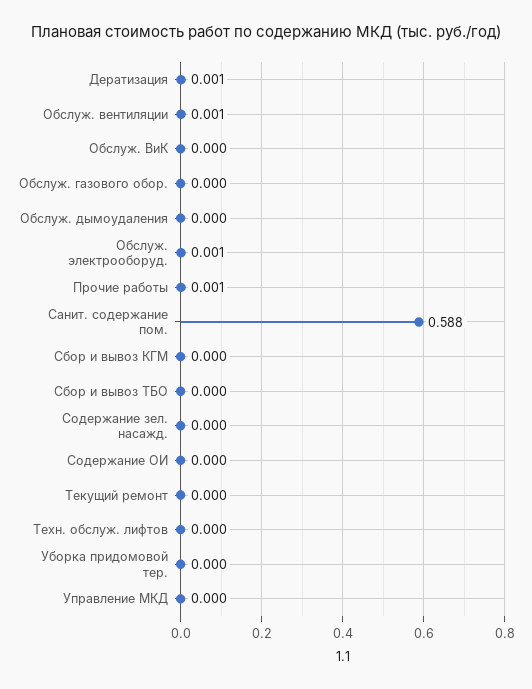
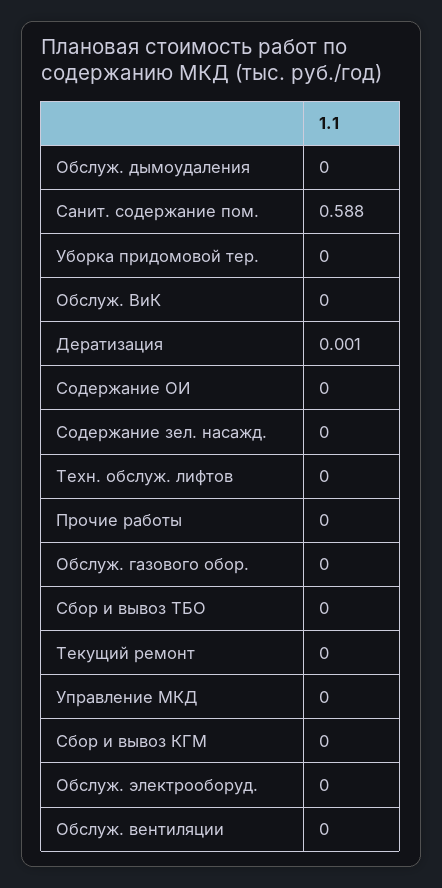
  {
    "Дератизация": 0.001,
-   "Обслуж. вентиляции": 0.001,
+   "Обслуж. вентиляции": 0,
    "Обслуж. ВиК": 0,
    "Обслуж. газового обор.": 0,
    "Обслуж. дымоудаления": 0,
-   "Обслуж. электрооборуд.": 0.001,
+   "Обслуж. электрооборуд.": 0,
-   "Прочие работы": 0.001,
+   "Прочие работы": 0,
    "Санит. содержание пом.": 0.588,
    "Сбор и вывоз КГМ": 0,
    "Сбор и вывоз ТБО": 0,
    "Содержание зел. насажд.": 0,
    "Содержание ОИ": 0,
    "Текущий ремонт": 0,
    "Техн. обслуж. лифтов": 0,
    "Уборка придомовой тер.": 0,
    "Управление МКД": 0
  }

